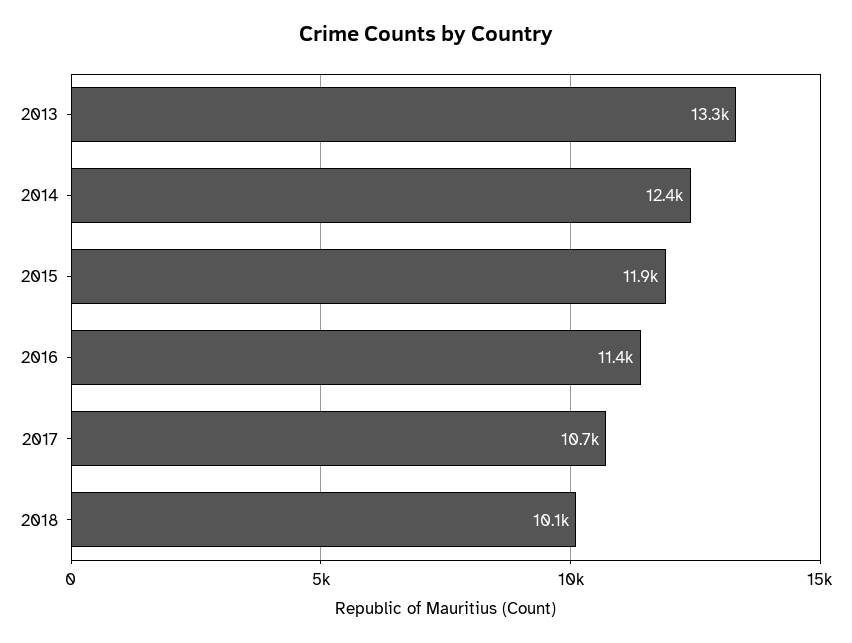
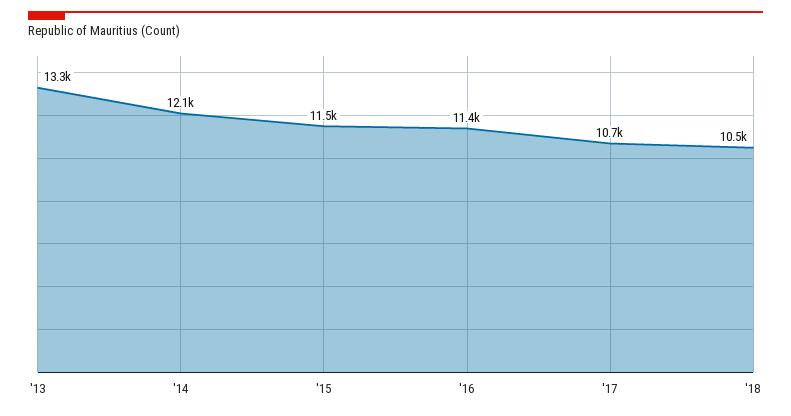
  {
    "2013": 13300,
-   "2014": 12400,
+   "2014": 12100,
-   "2015": 11900,
+   "2015": 11500,
    "2016": 11400,
    "2017": 10700,
-   "2018": 10100
+   "2018": 10500
  }

